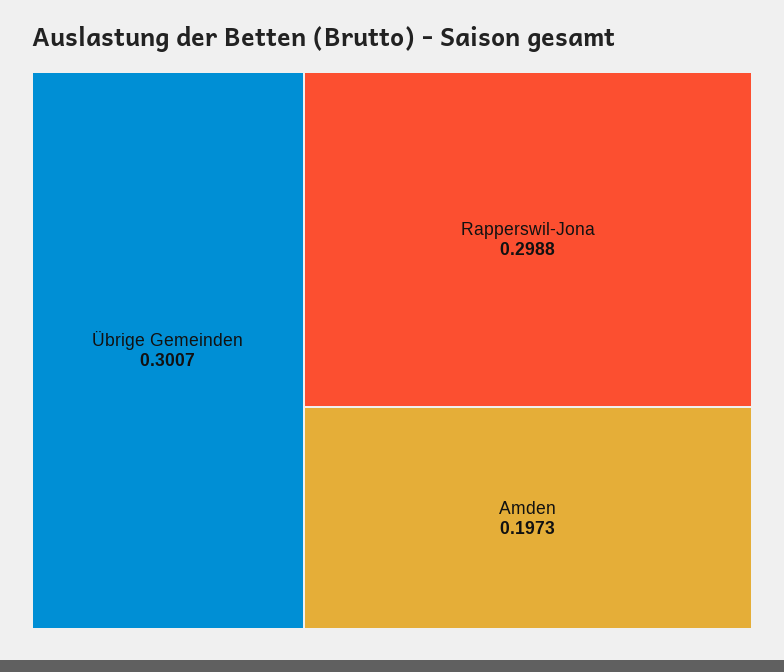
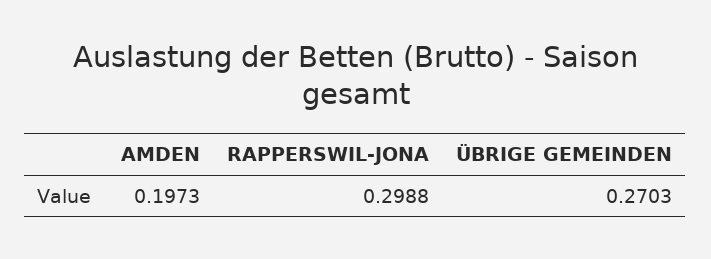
  {
-   "Übrige Gemeinden": 0.3007,
+   "Übrige Gemeinden": 0.2703,
    "Rapperswil-Jona": 0.2988,
    "Amden": 0.1973
  }

